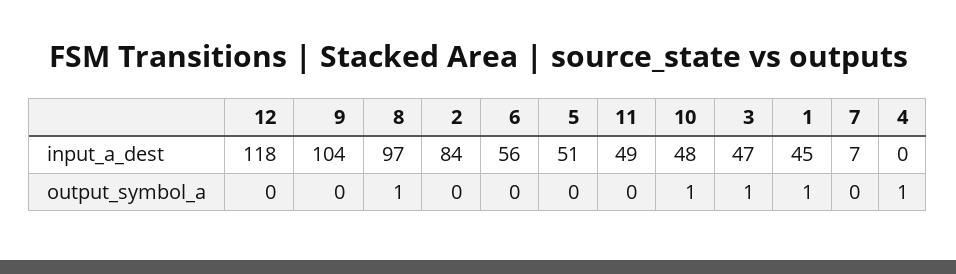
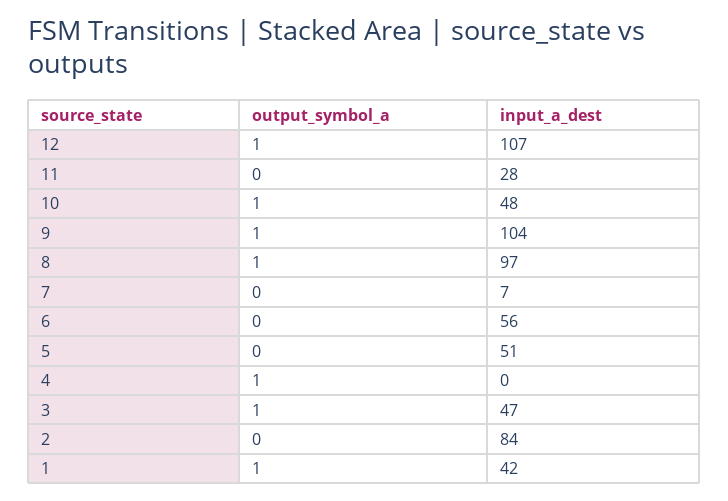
  {
    "12": {
-     "input_a_dest": 118,
+     "input_a_dest": 107,
-     "output_symbol_a": 0
+     "output_symbol_a": 1
    },
    "9": {
      "input_a_dest": 104,
-     "output_symbol_a": 0
+     "output_symbol_a": 1
    },
    "8": {
      "input_a_dest": 97,
      "output_symbol_a": 1
    },
    "2": {
      "input_a_dest": 84,
      "output_symbol_a": 0
    },
    "6": {
      "input_a_dest": 56,
      "output_symbol_a": 0
    },
    "5": {
      "input_a_dest": 51,
      "output_symbol_a": 0
    },
    "11": {
-     "input_a_dest": 49,
+     "input_a_dest": 28,
      "output_symbol_a": 0
    },
    "10": {
      "input_a_dest": 48,
      "output_symbol_a": 1
    },
    "3": {
      "input_a_dest": 47,
      "output_symbol_a": 1
    },
    "1": {
-     "input_a_dest": 45,
+     "input_a_dest": 42,
      "output_symbol_a": 1
    },
    "7": {
      "input_a_dest": 7,
      "output_symbol_a": 0
    },
    "4": {
      "input_a_dest": 0,
      "output_symbol_a": 1
    }
  }

